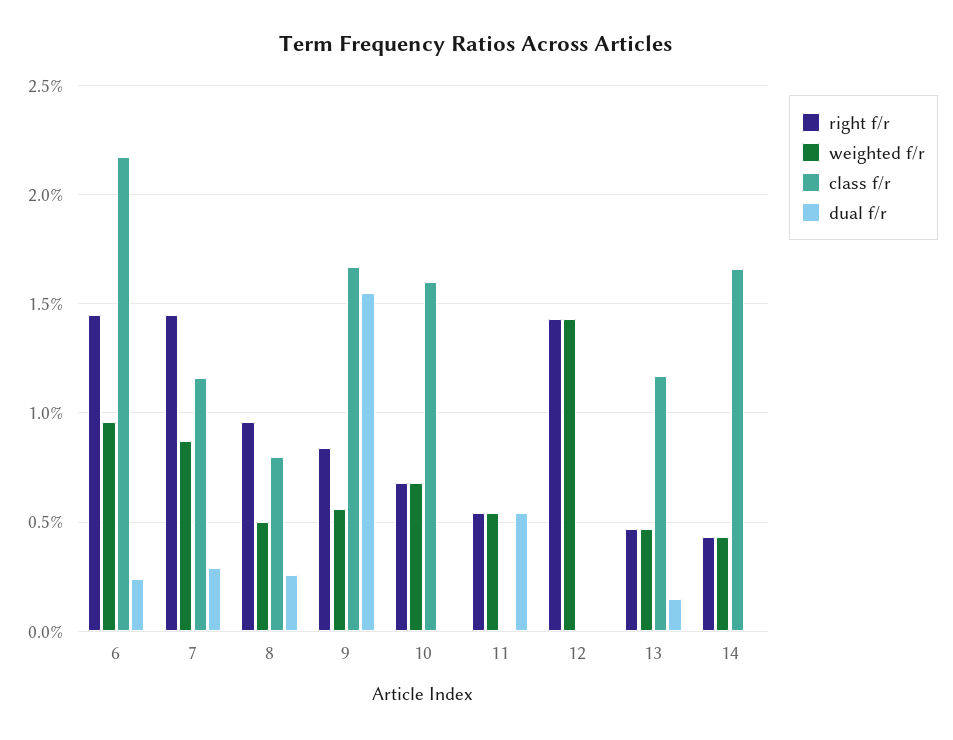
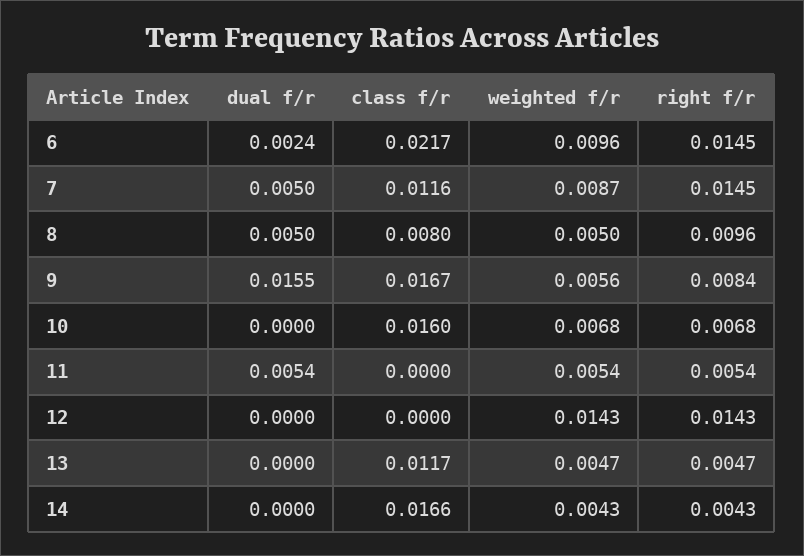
  {
    "right f/r": {
      "6": 0.0145,
      "7": 0.0145,
      "8": 0.0096,
      "9": 0.0084,
      "10": 0.0068,
      "11": 0.0054,
      "12": 0.0143,
      "13": 0.0047,
      "14": 0.0043
    },
    "weighted f/r": {
      "6": 0.0096,
      "7": 0.0087,
      "8": 0.005,
      "9": 0.0056,
      "10": 0.0068,
      "11": 0.0054,
      "12": 0.0143,
      "13": 0.0047,
      "14": 0.0043
    },
    "class f/r": {
      "6": 0.0217,
      "7": 0.0116,
      "8": 0.008,
      "9": 0.0167,
      "10": 0.016,
      "11": 0,
      "12": 0,
      "13": 0.0117,
      "14": 0.0166
    },
    "dual f/r": {
      "6": 0.0024,
-     "7": 0.003,
+     "7": 0.005,
-     "8": 0.0025,
+     "8": 0.005,
      "9": 0.0155,
      "10": 0,
      "11": 0.0054,
      "12": 0,
-     "13": 0.0015,
+     "13": 0,
      "14": 0
    }
  }

